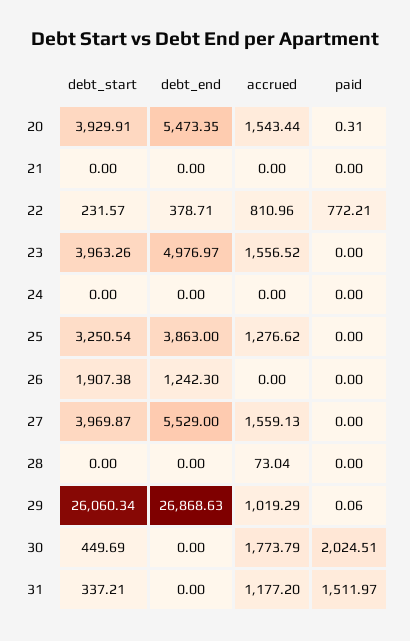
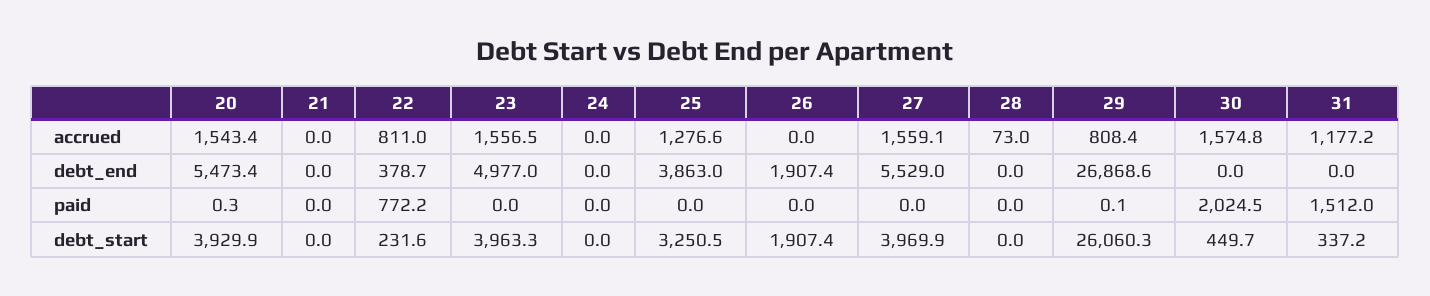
  {
    "debt_start": {
      "20": 3929.91,
      "21": 0,
      "22": 231.57,
      "23": 3963.26,
      "24": 0,
      "25": 3250.54,
      "26": 1907.38,
      "27": 3969.87,
      "28": 0,
      "29": 26060.34,
      "30": 449.69,
      "31": 337.21
    },
    "debt_end": {
      "20": 5473.35,
      "21": 0,
      "22": 378.71,
      "23": 4976.97,
      "24": 0,
      "25": 3863,
-     "26": 1242.3,
+     "26": 1907.4,
      "27": 5529,
      "28": 0,
      "29": 26868.63,
      "30": 0,
      "31": 0
    },
    "accrued": {
      "20": 1543.44,
      "21": 0,
      "22": 810.96,
      "23": 1556.52,
      "24": 0,
      "25": 1276.62,
      "26": 0,
      "27": 1559.13,
      "28": 73.04,
-     "29": 1019.29,
+     "29": 808.4,
-     "30": 1773.79,
+     "30": 1574.8,
      "31": 1177.2
    },
    "paid": {
      "20": 0.31,
      "21": 0,
      "22": 772.21,
      "23": 0,
      "24": 0,
      "25": 0,
      "26": 0,
      "27": 0,
      "28": 0,
      "29": 0.06,
      "30": 2024.51,
      "31": 1511.97
    }
  }

